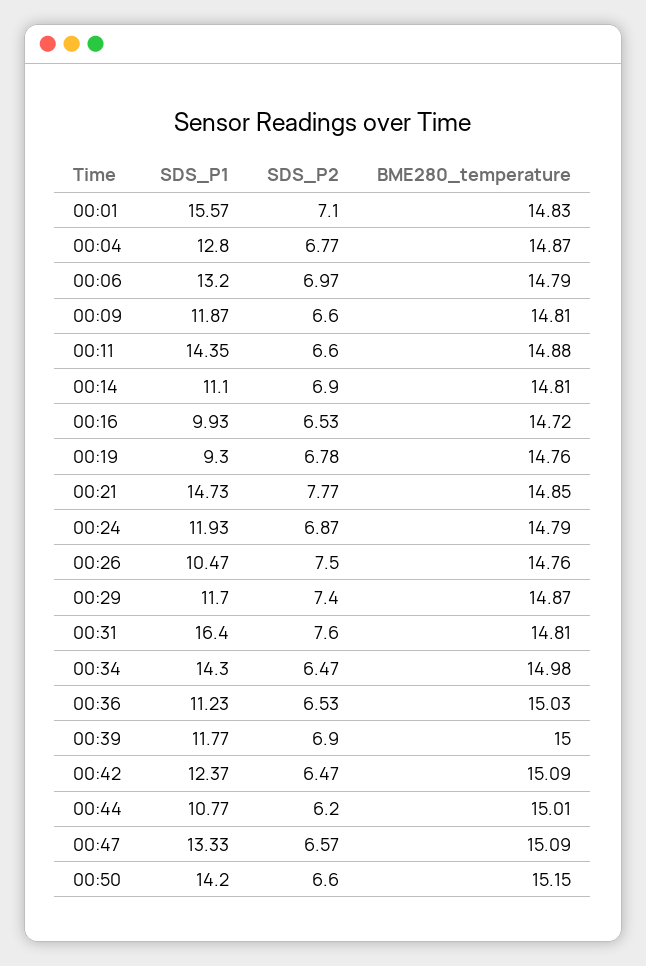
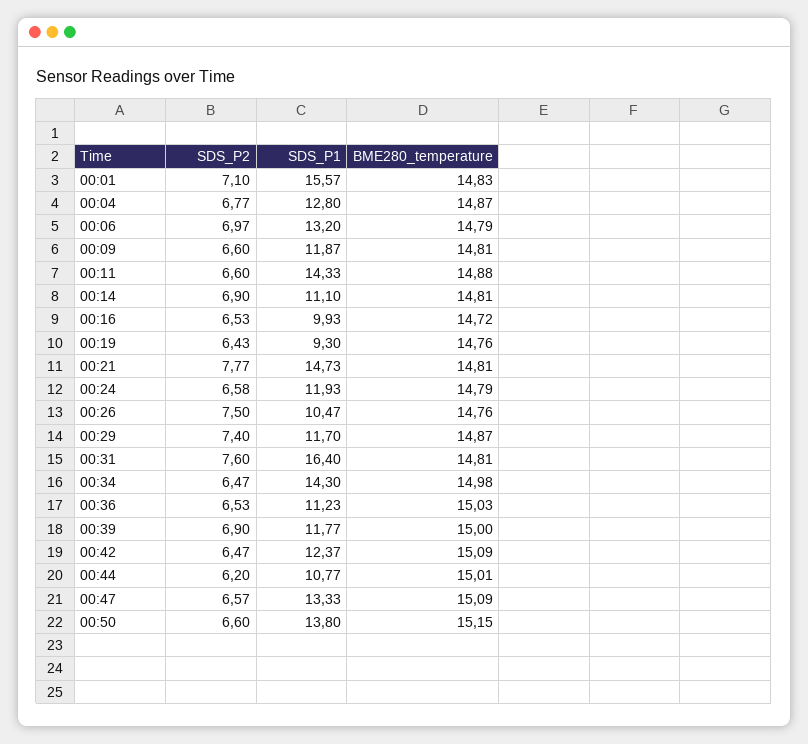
  {
    "SDS_P1": {
      "00:01": 15.57,
      "00:04": 12.8,
      "00:06": 13.2,
      "00:09": 11.87,
-     "00:11": 14.35,
+     "00:11": 14.33,
      "00:14": 11.1,
      "00:16": 9.93,
      "00:19": 9.3,
      "00:21": 14.73,
      "00:24": 11.93,
      "00:26": 10.47,
      "00:29": 11.7,
      "00:31": 16.4,
      "00:34": 14.3,
      "00:36": 11.23,
      "00:39": 11.77,
      "00:42": 12.37,
      "00:44": 10.77,
      "00:47": 13.33,
-     "00:50": 14.2
+     "00:50": 13.8
    },
    "SDS_P2": {
      "00:01": 7.1,
      "00:04": 6.77,
      "00:06": 6.97,
      "00:09": 6.6,
      "00:11": 6.6,
      "00:14": 6.9,
      "00:16": 6.53,
-     "00:19": 6.78,
+     "00:19": 6.43,
      "00:21": 7.77,
-     "00:24": 6.87,
+     "00:24": 6.58,
      "00:26": 7.5,
      "00:29": 7.4,
      "00:31": 7.6,
      "00:34": 6.47,
      "00:36": 6.53,
      "00:39": 6.9,
      "00:42": 6.47,
      "00:44": 6.2,
      "00:47": 6.57,
      "00:50": 6.6
    },
    "BME280_temperature": {
      "00:01": 14.83,
      "00:04": 14.87,
      "00:06": 14.79,
      "00:09": 14.81,
      "00:11": 14.88,
      "00:14": 14.81,
      "00:16": 14.72,
      "00:19": 14.76,
-     "00:21": 14.85,
+     "00:21": 14.81,
      "00:24": 14.79,
      "00:26": 14.76,
      "00:29": 14.87,
      "00:31": 14.81,
      "00:34": 14.98,
      "00:36": 15.03,
      "00:39": 15,
      "00:42": 15.09,
      "00:44": 15.01,
      "00:47": 15.09,
      "00:50": 15.15
    }
  }

